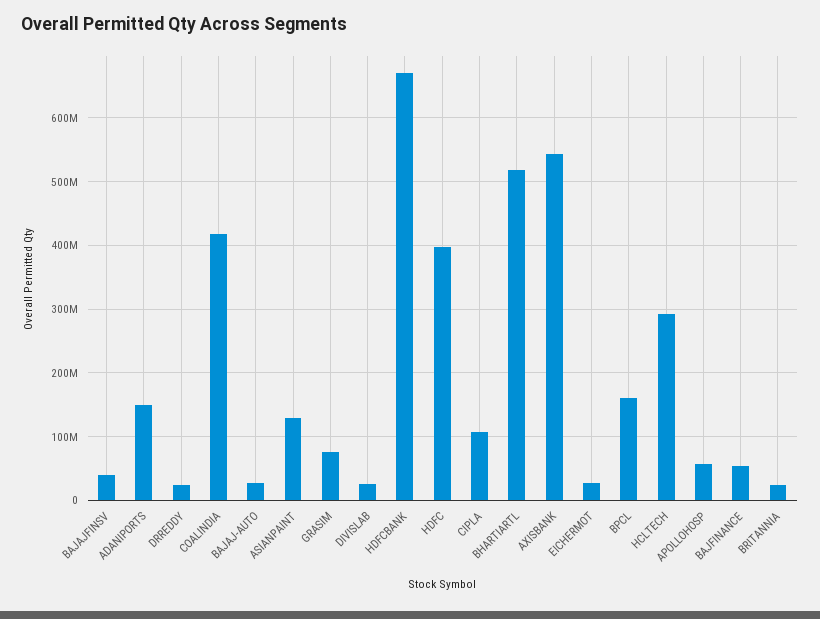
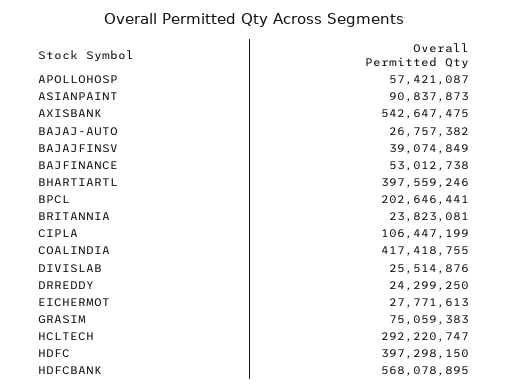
  {
    "BAJAJFINSV": 39074849,
-   "ADANIPORTS": 150000000,
    "DRREDDY": 24299250,
    "COALINDIA": 417418755,
    "BAJAJ-AUTO": 26757382,
-   "ASIANPAINT": 130000000,
+   "ASIANPAINT": 90837873,
    "GRASIM": 75059383,
    "DIVISLAB": 25514876,
-   "HDFCBANK": 670000000,
+   "HDFCBANK": 568078895,
    "HDFC": 397298150,
    "CIPLA": 106447199,
-   "BHARTIARTL": 520000000,
+   "BHARTIARTL": 397559246,
    "AXISBANK": 542647475,
    "EICHERMOT": 27771613,
-   "BPCL": 160000000,
+   "BPCL": 202646441,
    "HCLTECH": 292220747,
    "APOLLOHOSP": 57421087,
    "BAJFINANCE": 53012738,
    "BRITANNIA": 23823081
  }

